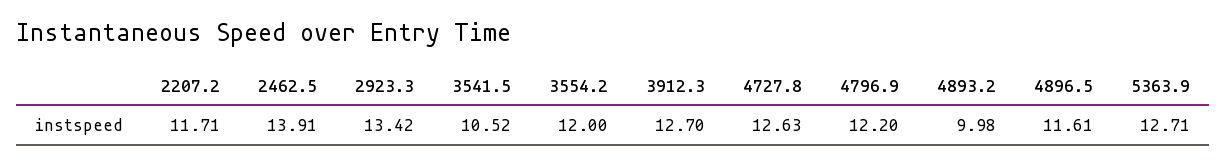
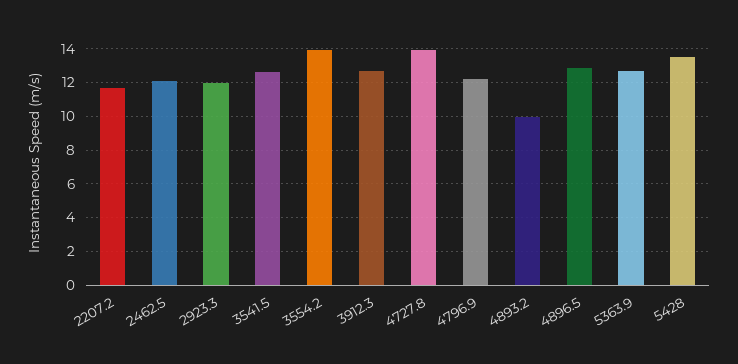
  {
    "2207.2": 11.71,
-   "2462.5": 13.91,
+   "2462.5": 12,
-   "2923.3": 13.42,
+   "2923.3": 12,
-   "3541.5": 10.52,
+   "3541.5": 12.5,
-   "3554.2": 12,
+   "3554.2": 14,
    "3912.3": 12.7,
-   "4727.8": 12.63,
+   "4727.8": 14,
    "4796.9": 12.2,
    "4893.2": 9.98,
-   "4896.5": 11.61,
+   "4896.5": 13,
-   "5363.9": 12.71
+   "5363.9": 12.71,
+   "5428": 13.5
  }

